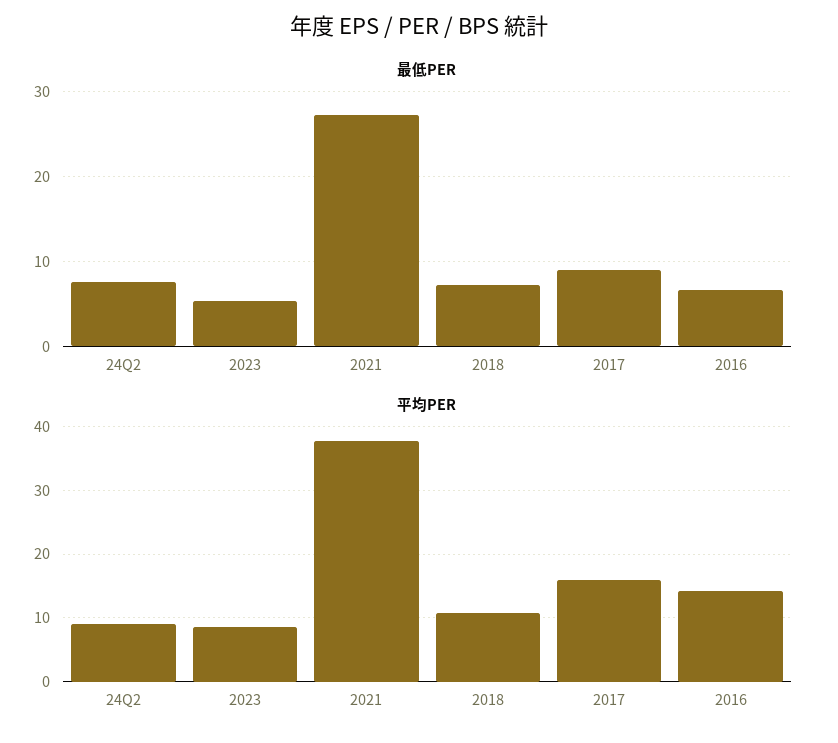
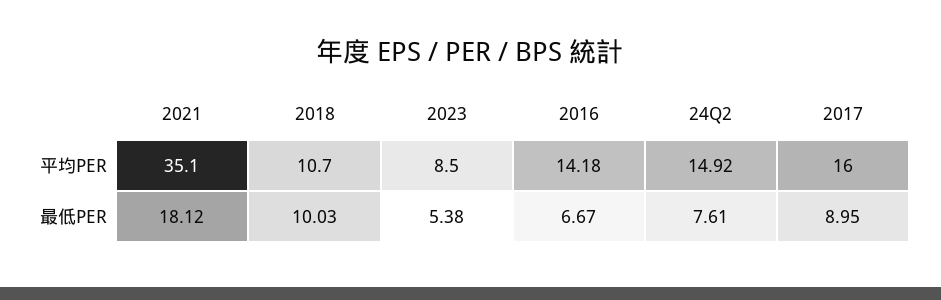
  {
    "最低PER": {
      "24Q2": 7.61,
      "2023": 5.38,
-     "2021": 27,
+     "2021": 18.12,
-     "2018": 7,
+     "2018": 10.03,
      "2017": 8.95,
      "2016": 6.67
    },
    "平均PER": {
-     "24Q2": 9,
+     "24Q2": 14.92,
      "2023": 8.5,
-     "2021": 38,
+     "2021": 35.1,
      "2018": 10.7,
      "2017": 16,
      "2016": 14.18
    }
  }

